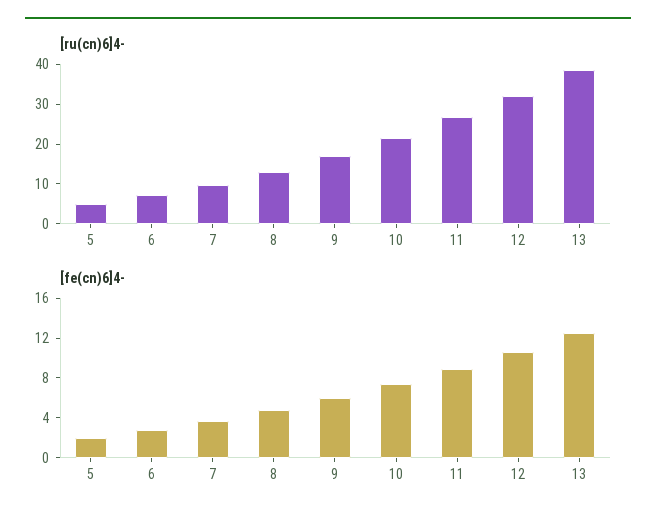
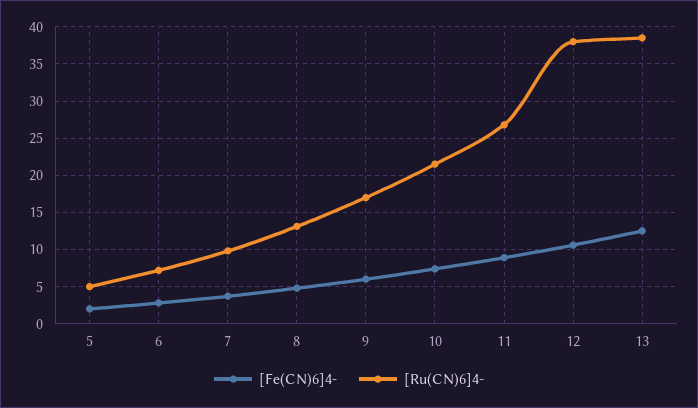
  {
    "[ru(cn)6]4-": {
      "5": 5,
      "6": 7,
      "7": 10,
      "8": 13,
      "9": 17,
      "10": 22,
      "11": 27,
-     "12": 32.5,
+     "12": 38,
      "13": 39
    },
    "[fe(cn)6]4-": {
      "5": 2,
      "6": 3,
      "7": 4,
      "8": 5,
      "9": 6,
      "10": 7,
      "11": 9,
      "12": 11,
      "13": 13
    }
  }

